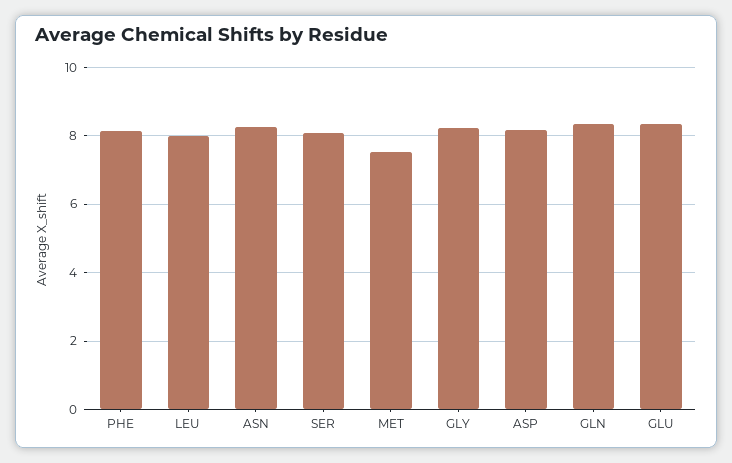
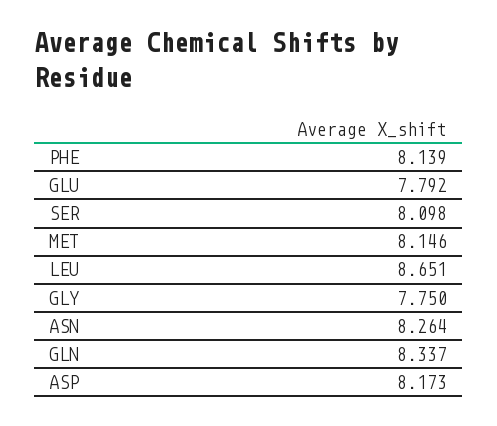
  {
    "PHE": 8.139,
-   "LEU": 8,
+   "LEU": 8.651,
    "ASN": 8.264,
    "SER": 8.098,
-   "MET": 7.6,
+   "MET": 8.146,
-   "GLY": 8.2,
+   "GLY": 7.75,
    "ASP": 8.173,
    "GLN": 8.337,
-   "GLU": 8.4
+   "GLU": 7.792
  }

